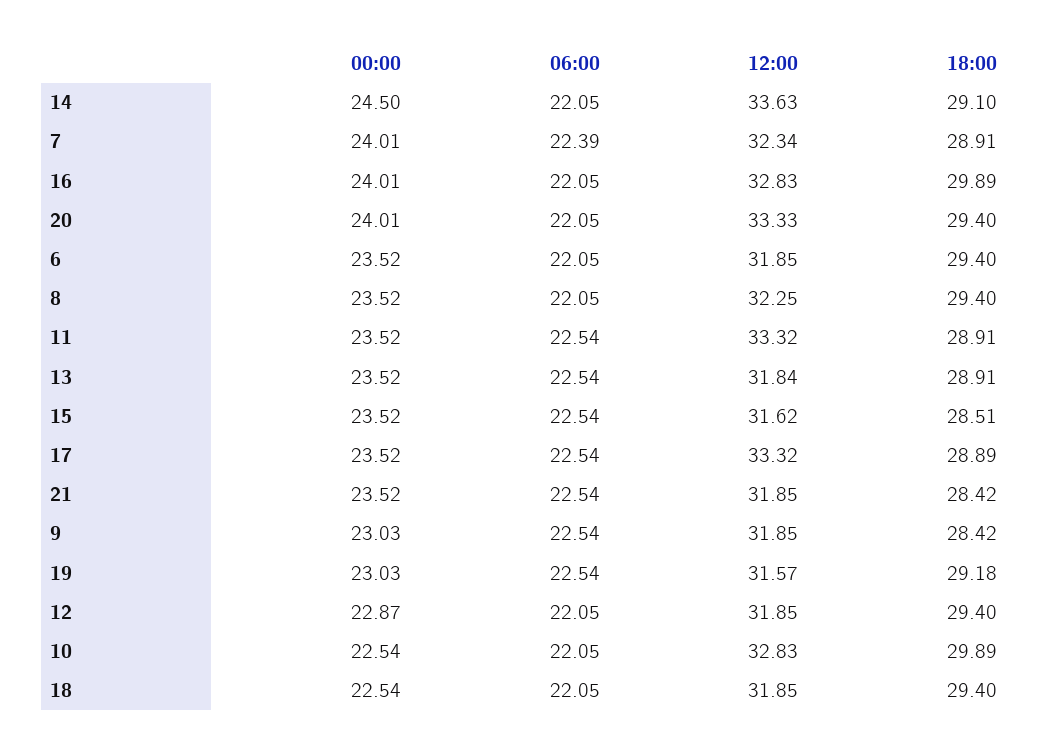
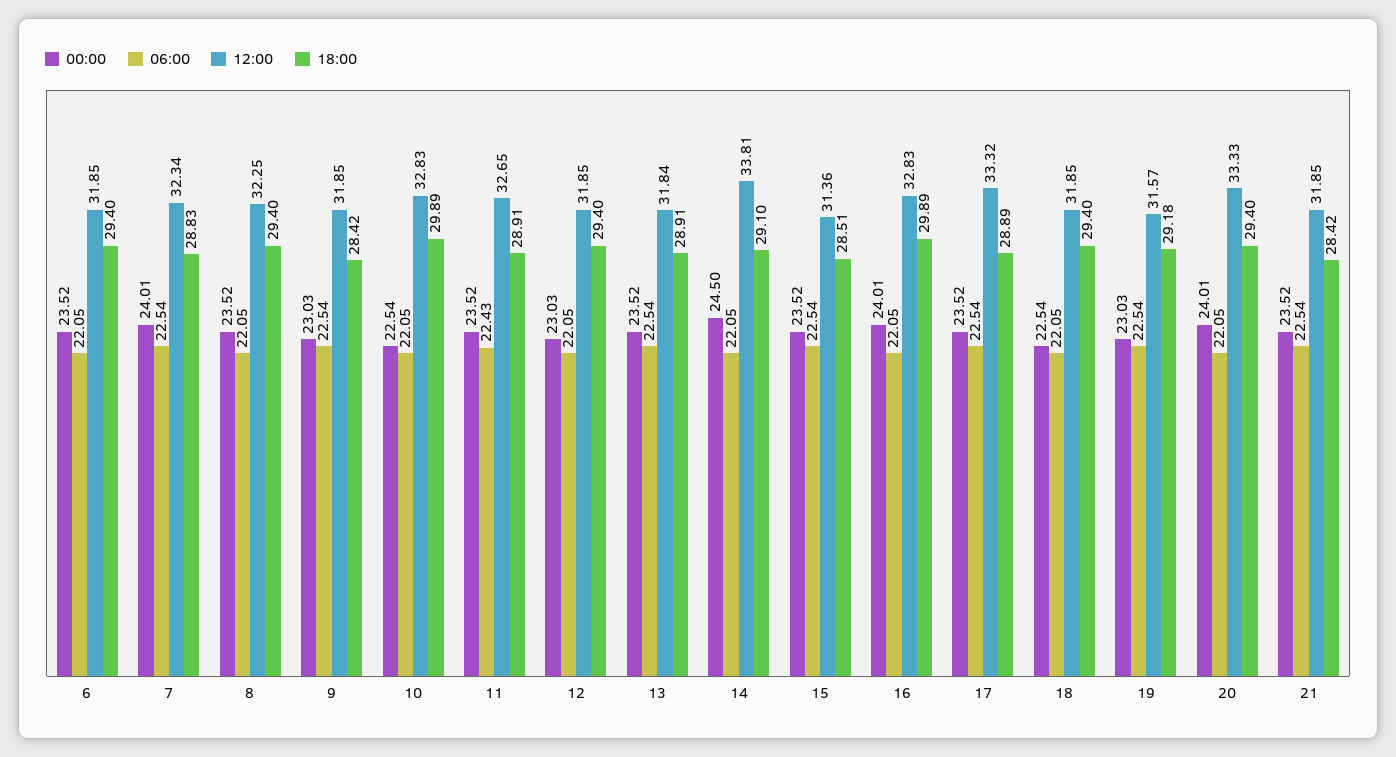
  {
    "00:00": {
      "14": 24.5,
      "7": 24.01,
      "16": 24.01,
      "20": 24.01,
      "6": 23.52,
      "8": 23.52,
      "11": 23.52,
      "13": 23.52,
      "15": 23.52,
      "17": 23.52,
      "21": 23.52,
      "9": 23.03,
      "19": 23.03,
-     "12": 22.87,
+     "12": 23.03,
      "10": 22.54,
      "18": 22.54
    },
    "06:00": {
      "14": 22.05,
-     "7": 22.39,
+     "7": 22.54,
      "16": 22.05,
      "20": 22.05,
      "6": 22.05,
      "8": 22.05,
-     "11": 22.54,
+     "11": 22.43,
      "13": 22.54,
      "15": 22.54,
      "17": 22.54,
      "21": 22.54,
      "9": 22.54,
      "19": 22.54,
      "12": 22.05,
      "10": 22.05,
      "18": 22.05
    },
    "12:00": {
-     "14": 33.63,
+     "14": 33.81,
      "7": 32.34,
      "16": 32.83,
      "20": 33.33,
      "6": 31.85,
      "8": 32.25,
-     "11": 33.32,
+     "11": 32.65,
      "13": 31.84,
-     "15": 31.62,
+     "15": 31.36,
      "17": 33.32,
      "21": 31.85,
      "9": 31.85,
      "19": 31.57,
      "12": 31.85,
      "10": 32.83,
      "18": 31.85
    },
    "18:00": {
      "14": 29.1,
-     "7": 28.91,
+     "7": 28.83,
      "16": 29.89,
      "20": 29.4,
      "6": 29.4,
      "8": 29.4,
      "11": 28.91,
      "13": 28.91,
      "15": 28.51,
      "17": 28.89,
      "21": 28.42,
      "9": 28.42,
      "19": 29.18,
      "12": 29.4,
      "10": 29.89,
      "18": 29.4
    }
  }

